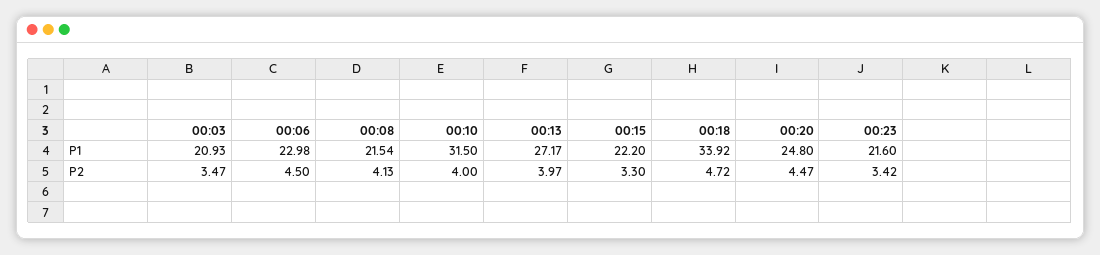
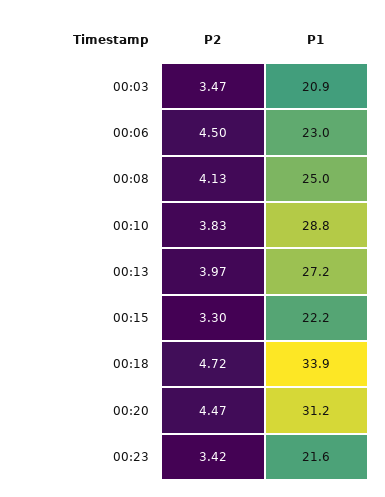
  {
    "00:03": {
      "P1": 20.93,
      "P2": 3.47
    },
    "00:06": {
      "P1": 22.98,
      "P2": 4.5
    },
    "00:08": {
-     "P1": 21.54,
+     "P1": 25,
      "P2": 4.13
    },
    "00:10": {
-     "P1": 31.5,
+     "P1": 28.8,
-     "P2": 4
+     "P2": 3.83
    },
    "00:13": {
      "P1": 27.17,
      "P2": 3.97
    },
    "00:15": {
      "P1": 22.2,
      "P2": 3.3
    },
    "00:18": {
      "P1": 33.92,
      "P2": 4.72
    },
    "00:20": {
-     "P1": 24.8,
+     "P1": 31.2,
      "P2": 4.47
    },
    "00:23": {
      "P1": 21.6,
      "P2": 3.42
    }
  }

